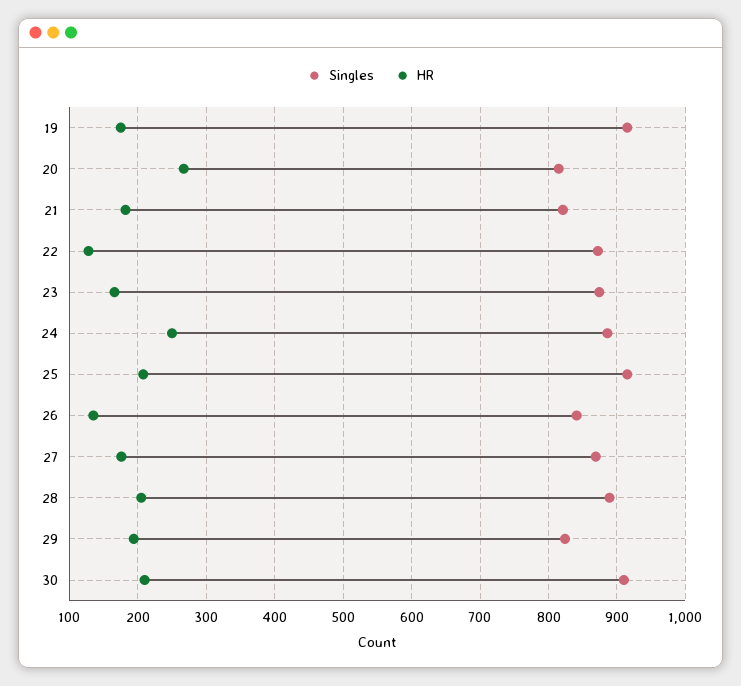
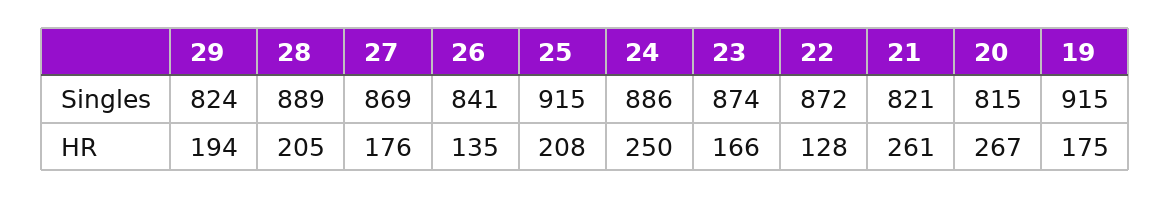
  {
    "Singles": {
      "19": 915,
      "20": 815,
      "21": 821,
      "22": 872,
      "23": 874,
      "24": 886,
      "25": 915,
      "26": 841,
      "27": 869,
      "28": 889,
-     "29": 824,
+     "29": 824
-     "30": 910
    },
    "HR": {
      "19": 175,
      "20": 267,
-     "21": 180,
+     "21": 261,
      "22": 128,
      "23": 166,
      "24": 250,
      "25": 208,
      "26": 135,
      "27": 176,
      "28": 205,
-     "29": 194,
+     "29": 194
-     "30": 210
    }
  }

